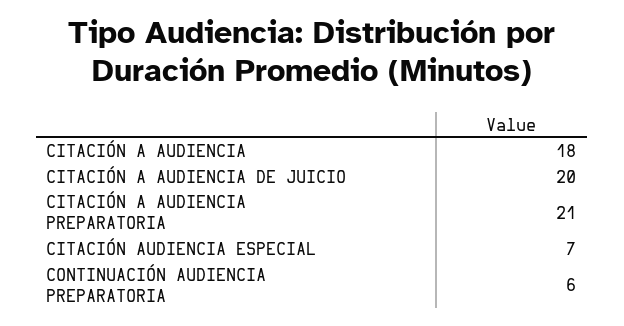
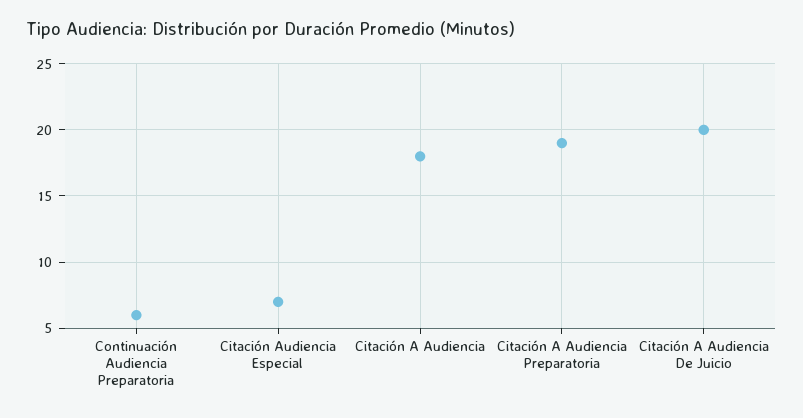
  {
    "CITACIÓN A AUDIENCIA": 18,
    "CITACIÓN A AUDIENCIA DE JUICIO": 20,
-   "CITACIÓN A AUDIENCIA PREPARATORIA": 21,
+   "CITACIÓN A AUDIENCIA PREPARATORIA": 19,
    "CITACIÓN AUDIENCIA ESPECIAL": 7,
    "CONTINUACIÓN AUDIENCIA PREPARATORIA": 6
  }

